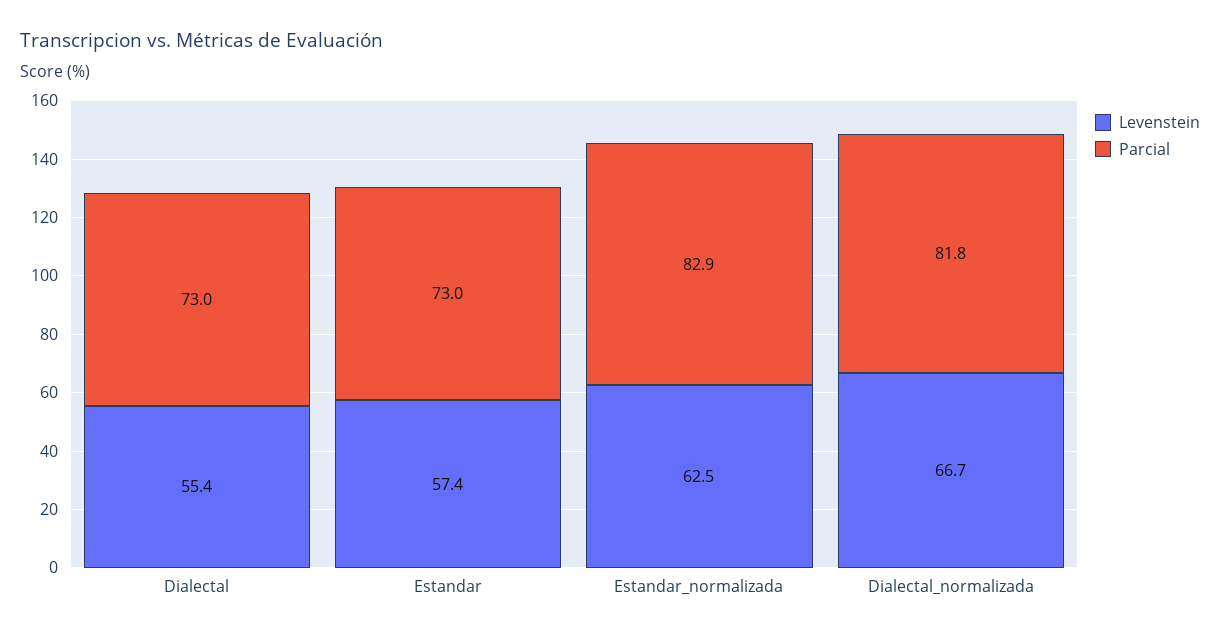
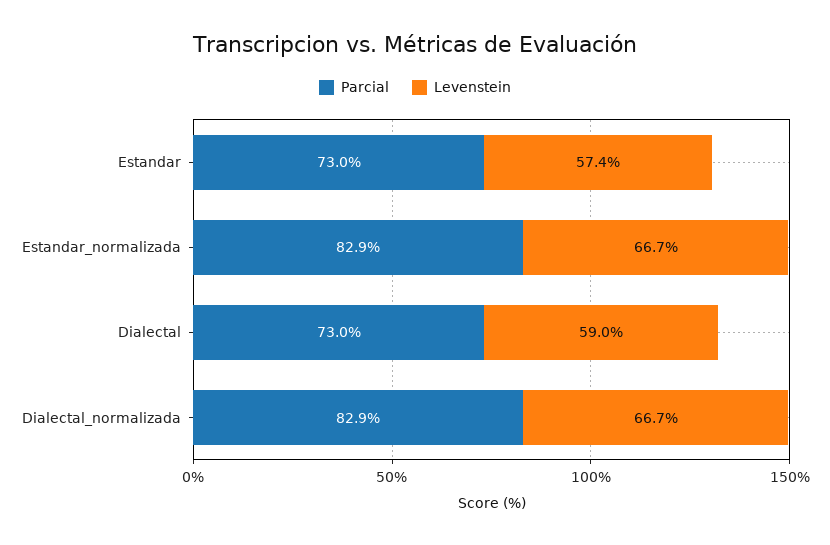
  {
    "Levenstein": {
-     "Dialectal": 55.4,
+     "Dialectal": 59,
      "Estandar": 57.4,
-     "Estandar_normalizada": 62.5,
+     "Estandar_normalizada": 66.7,
      "Dialectal_normalizada": 66.7
    },
    "Parcial": {
      "Dialectal": 73,
      "Estandar": 73,
      "Estandar_normalizada": 82.9,
-     "Dialectal_normalizada": 81.8
+     "Dialectal_normalizada": 82.9
    }
  }

